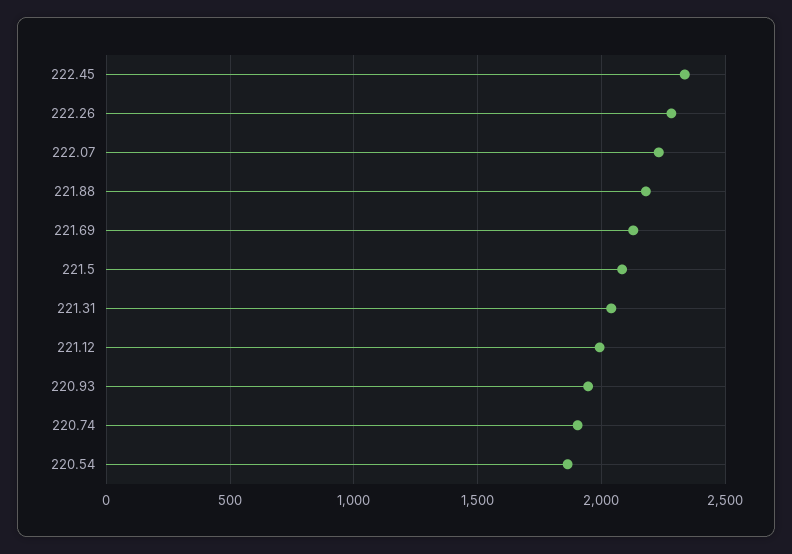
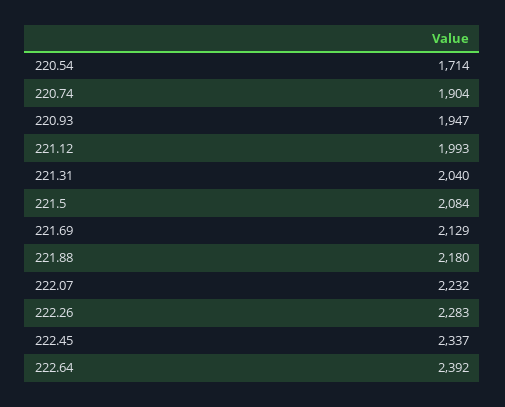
  {
    "222.45": 2337,
    "222.26": 2283,
    "222.07": 2232,
    "221.88": 2180,
    "221.69": 2129,
    "221.5": 2084,
    "221.31": 2040,
    "221.12": 1993,
    "220.93": 1947,
    "220.74": 1904,
-   "220.54": 1850
+   "220.54": 1714,
+   "222.64": 2392
  }

